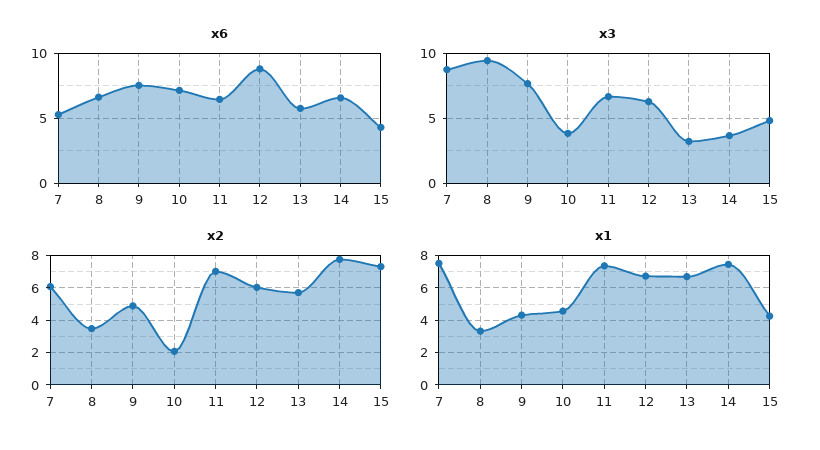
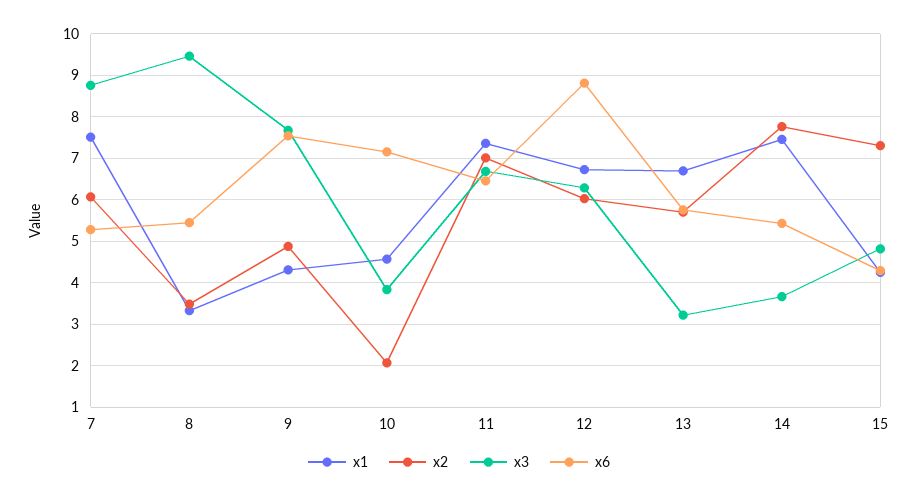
  {
    "x6": {
      "7": 5.2,
-     "8": 6.5,
+     "8": 5.4,
      "9": 7.6,
      "10": 7.2,
      "11": 6.4,
      "12": 8.8,
      "13": 5.8,
-     "14": 6.5,
+     "14": 5.4,
      "15": 4.2
    },
    "x3": {
      "7": 8.8,
      "8": 9.4,
      "9": 7.6,
      "10": 3.8,
      "11": 6.6,
      "12": 6.2,
      "13": 3.2,
      "14": 3.6,
      "15": 4.8
    },
    "x2": {
      "7": 6,
      "8": 3.4,
      "9": 4.8,
      "10": 2,
      "11": 7,
      "12": 6,
      "13": 5.8,
      "14": 7.8,
      "15": 7.4
    },
    "x1": {
      "7": 7.6,
      "8": 3.4,
      "9": 4.4,
      "10": 4.6,
      "11": 7.4,
      "12": 6.8,
      "13": 6.8,
      "14": 7.4,
      "15": 4.2
    }
  }

